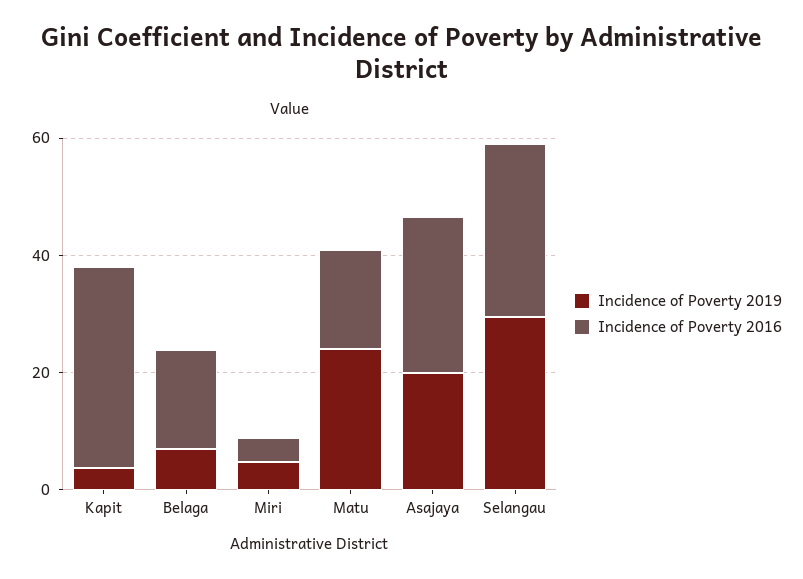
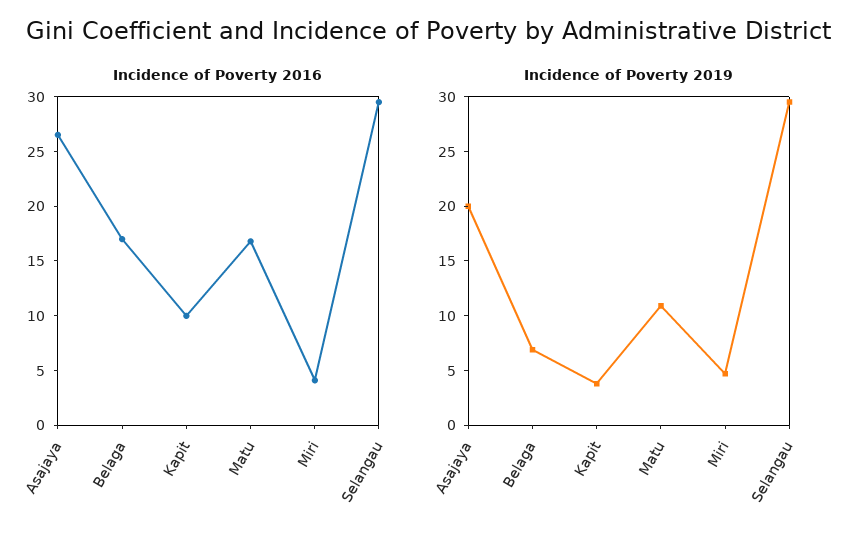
  {
    "Incidence of Poverty 2019": {
      "Kapit": 4,
      "Belaga": 7,
      "Miri": 5,
-     "Matu": 25,
+     "Matu": 11,
      "Asajaya": 20,
      "Selangau": 30
    },
    "Incidence of Poverty 2016": {
-     "Kapit": 35,
+     "Kapit": 10,
      "Belaga": 17,
      "Miri": 4,
      "Matu": 17,
      "Asajaya": 27,
      "Selangau": 30
    }
  }

